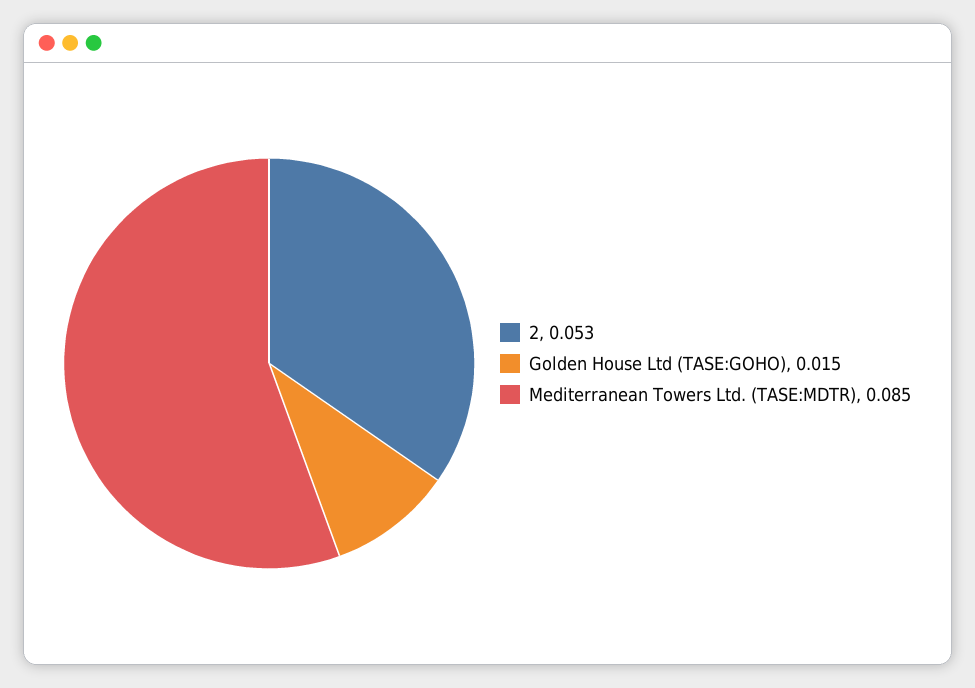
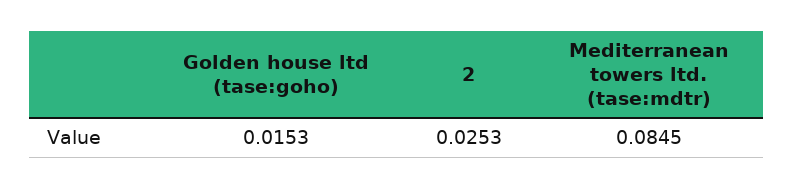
  {
-   "2": 0.053,
+   "2": 0.0253,
    "Golden House Ltd (TASE:GOHO)": 0.0153,
    "Mediterranean Towers Ltd. (TASE:MDTR)": 0.0845
  }

